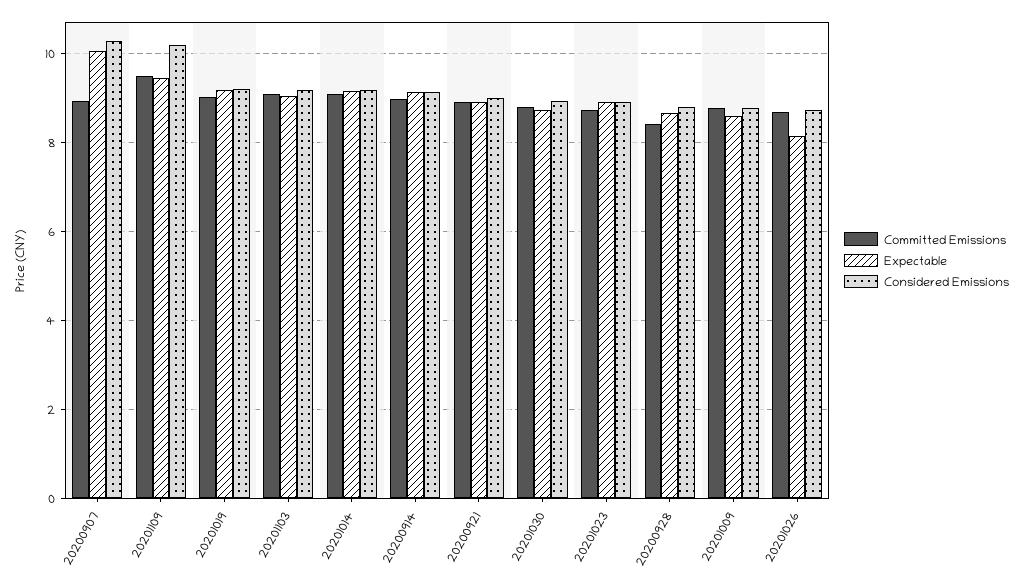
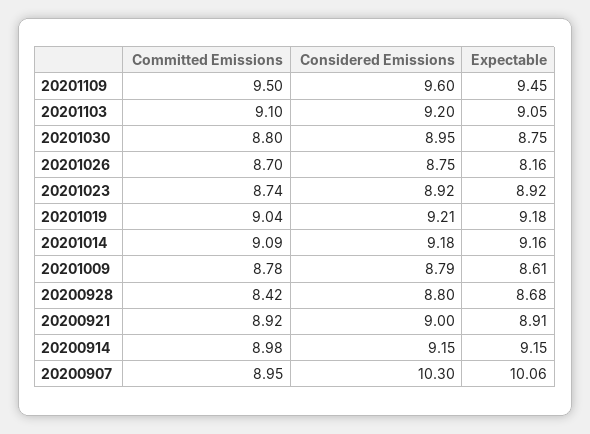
  {
    "Committed Emissions": {
      "20200907": 8.95,
      "20201109": 9.5,
      "20201019": 9.04,
      "20201103": 9.1,
      "20201014": 9.09,
      "20200914": 8.98,
      "20200921": 8.92,
      "20201030": 8.8,
      "20201023": 8.74,
      "20200928": 8.42,
      "20201009": 8.78,
      "20201026": 8.7
    },
    "Expectable": {
      "20200907": 10.06,
      "20201109": 9.45,
      "20201019": 9.18,
      "20201103": 9.05,
      "20201014": 9.16,
      "20200914": 9.15,
      "20200921": 8.91,
      "20201030": 8.75,
      "20201023": 8.92,
      "20200928": 8.68,
      "20201009": 8.61,
      "20201026": 8.16
    },
    "Considered Emissions": {
      "20200907": 10.3,
-     "20201109": 10.2,
+     "20201109": 9.6,
      "20201019": 9.21,
      "20201103": 9.2,
      "20201014": 9.18,
      "20200914": 9.15,
      "20200921": 9,
      "20201030": 8.95,
      "20201023": 8.92,
      "20200928": 8.8,
      "20201009": 8.79,
      "20201026": 8.75
    }
  }

